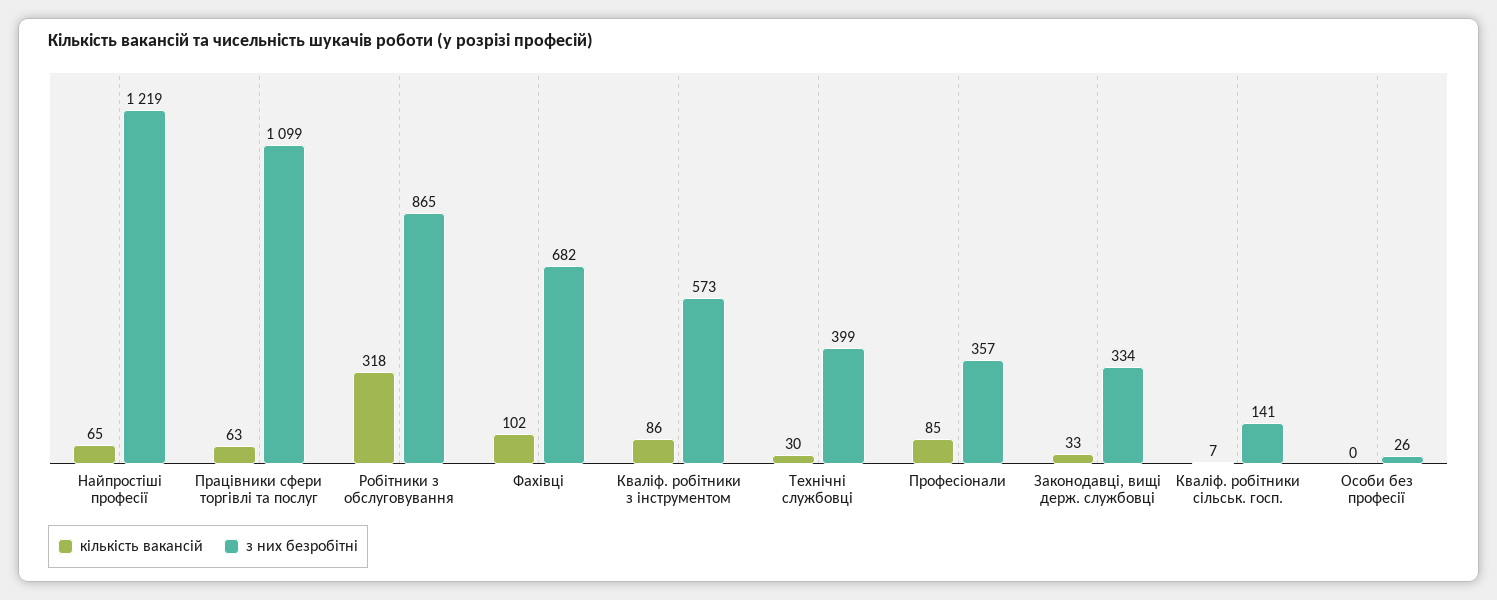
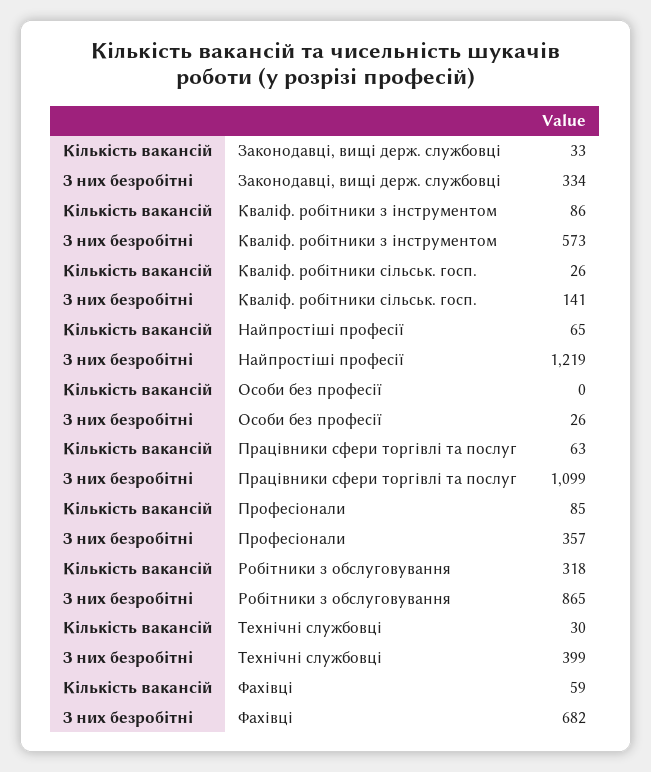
  {
    "кількість вакансій": {
      "Найпростіші професії": 65,
      "Працівники сфери торгівлі та послуг": 63,
      "Робітники з обслуговування": 318,
-     "Фахівці": 102,
+     "Фахівці": 59,
      "Кваліф. робітники з інструментом": 86,
      "Технічні службовці": 30,
      "Професіонали": 85,
      "Законодавці, вищі держ. службовці": 33,
-     "Кваліф. робітники сільськ. госп.": 7,
+     "Кваліф. робітники сільськ. госп.": 26,
      "Особи без професії": 0
    },
    "з них безробітні": {
      "Найпростіші професії": 1219,
      "Працівники сфери торгівлі та послуг": 1099,
      "Робітники з обслуговування": 865,
      "Фахівці": 682,
      "Кваліф. робітники з інструментом": 573,
      "Технічні службовці": 399,
      "Професіонали": 357,
      "Законодавці, вищі держ. службовці": 334,
      "Кваліф. робітники сільськ. госп.": 141,
      "Особи без професії": 26
    }
  }

